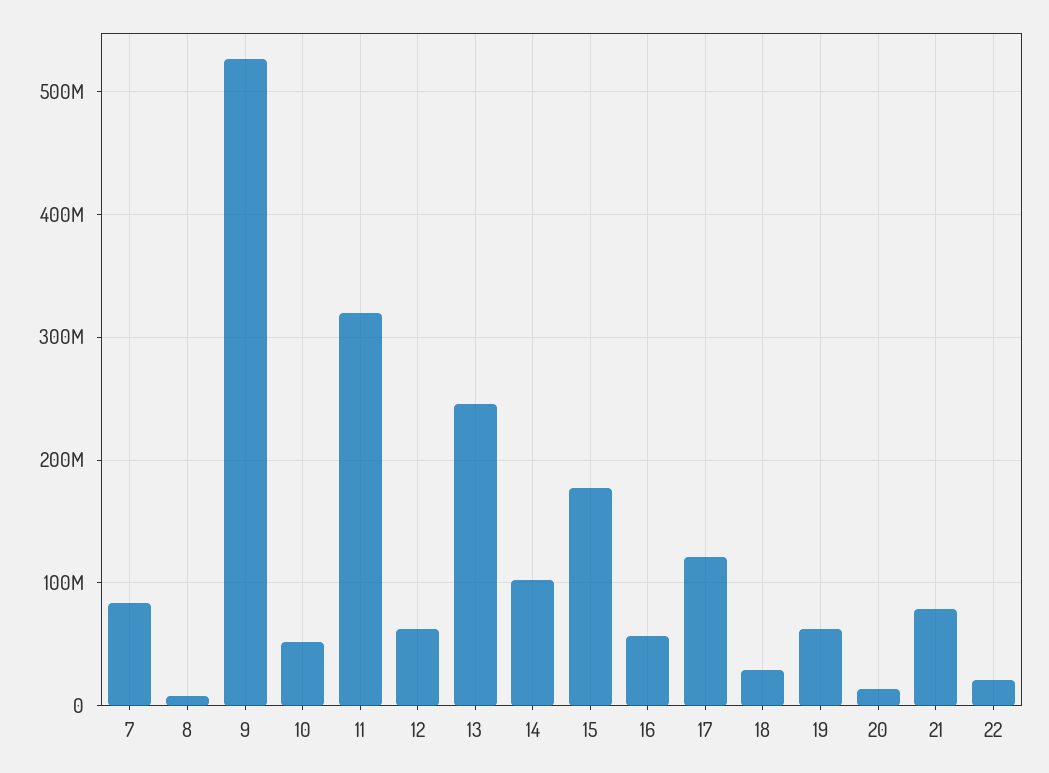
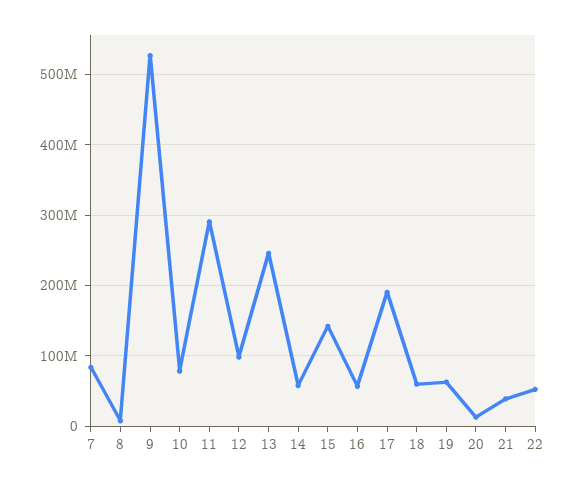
  {
    "7": 80000000,
    "8": 10000000,
    "9": 530000000,
-   "10": 50000000,
+   "10": 80000000,
-   "11": 320000000,
+   "11": 290000000,
-   "12": 60000000,
+   "12": 100000000,
    "13": 250000000,
-   "14": 100000000,
+   "14": 60000000,
-   "15": 180000000,
+   "15": 140000000,
    "16": 60000000,
-   "17": 120000000,
+   "17": 190000000,
-   "18": 30000000,
+   "18": 60000000,
    "19": 60000000,
    "20": 10000000,
-   "21": 80000000,
+   "21": 40000000,
-   "22": 20000000
+   "22": 50000000
  }

